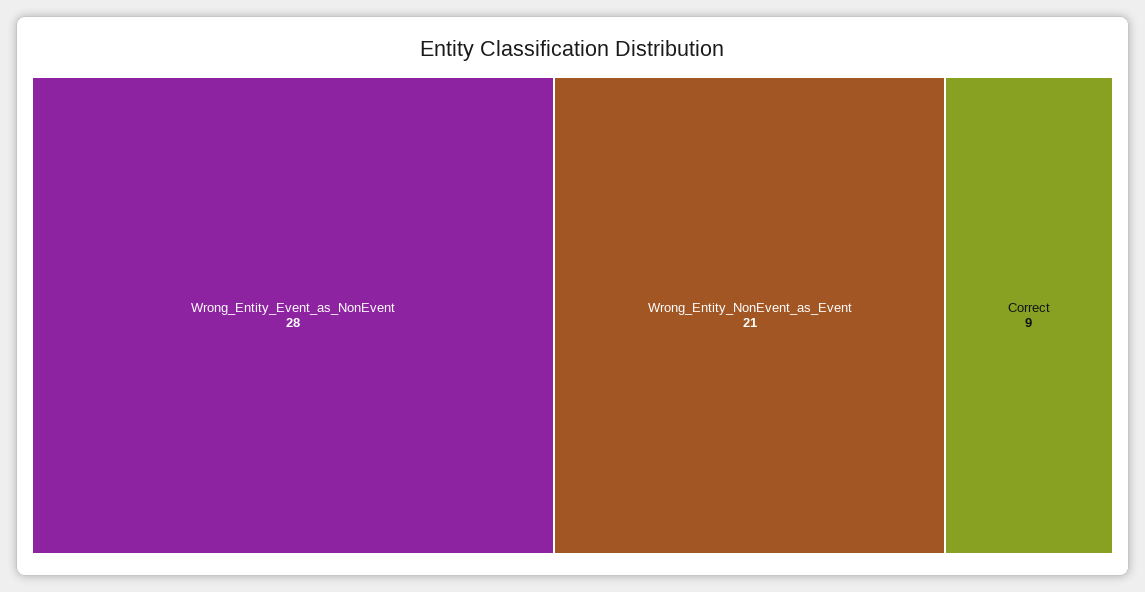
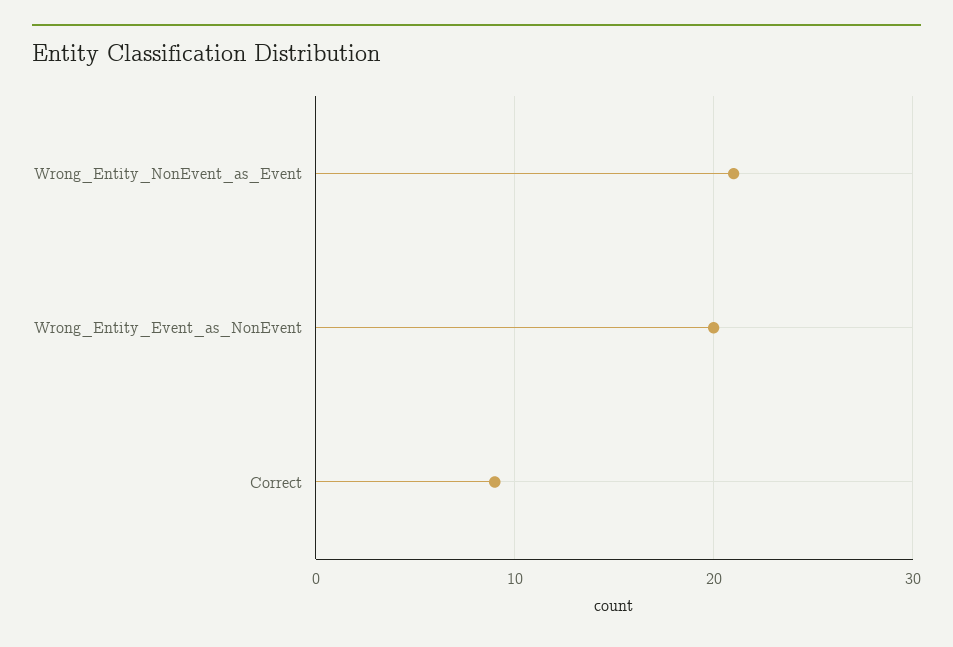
  {
-   "Wrong_Entity_Event_as_NonEvent": 28,
+   "Wrong_Entity_Event_as_NonEvent": 20,
    "Wrong_Entity_NonEvent_as_Event": 21,
    "Correct": 9
  }

